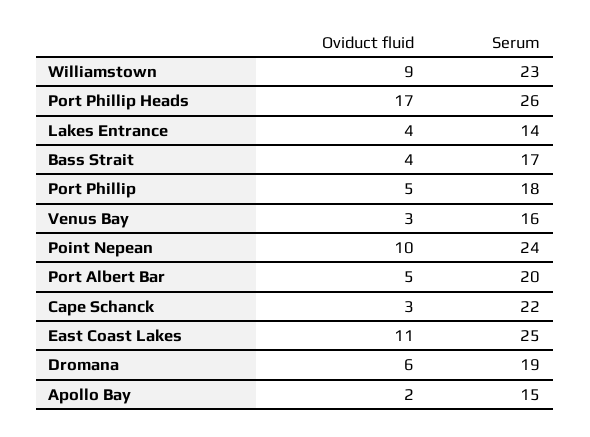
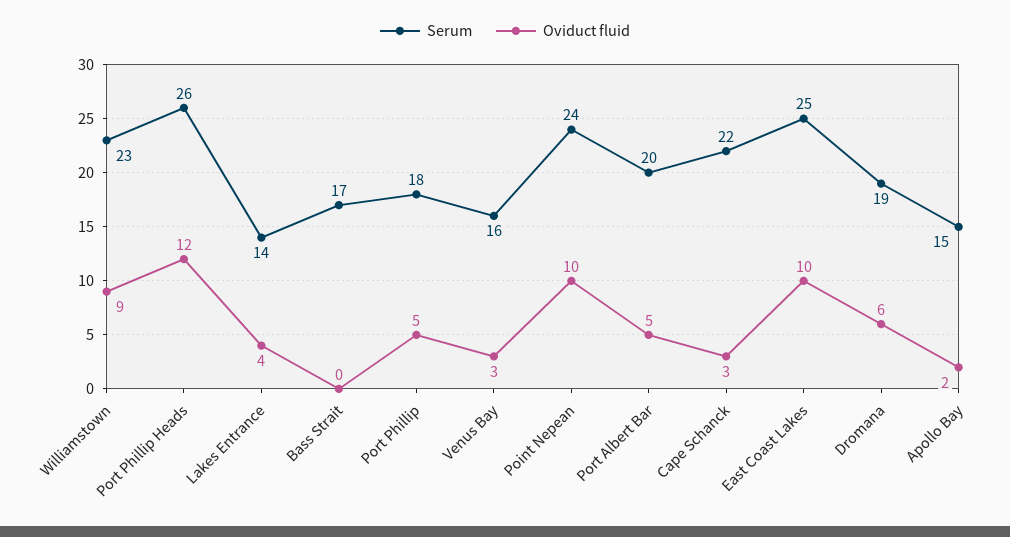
  {
    "Oviduct fluid": {
      "Williamstown": 9,
-     "Port Phillip Heads": 17,
+     "Port Phillip Heads": 12,
      "Lakes Entrance": 4,
-     "Bass Strait": 4,
+     "Bass Strait": 0,
      "Port Phillip": 5,
      "Venus Bay": 3,
      "Point Nepean": 10,
      "Port Albert Bar": 5,
      "Cape Schanck": 3,
-     "East Coast Lakes": 11,
+     "East Coast Lakes": 10,
      "Dromana": 6,
      "Apollo Bay": 2
    },
    "Serum": {
      "Williamstown": 23,
      "Port Phillip Heads": 26,
      "Lakes Entrance": 14,
      "Bass Strait": 17,
      "Port Phillip": 18,
      "Venus Bay": 16,
      "Point Nepean": 24,
      "Port Albert Bar": 20,
      "Cape Schanck": 22,
      "East Coast Lakes": 25,
      "Dromana": 19,
      "Apollo Bay": 15
    }
  }

